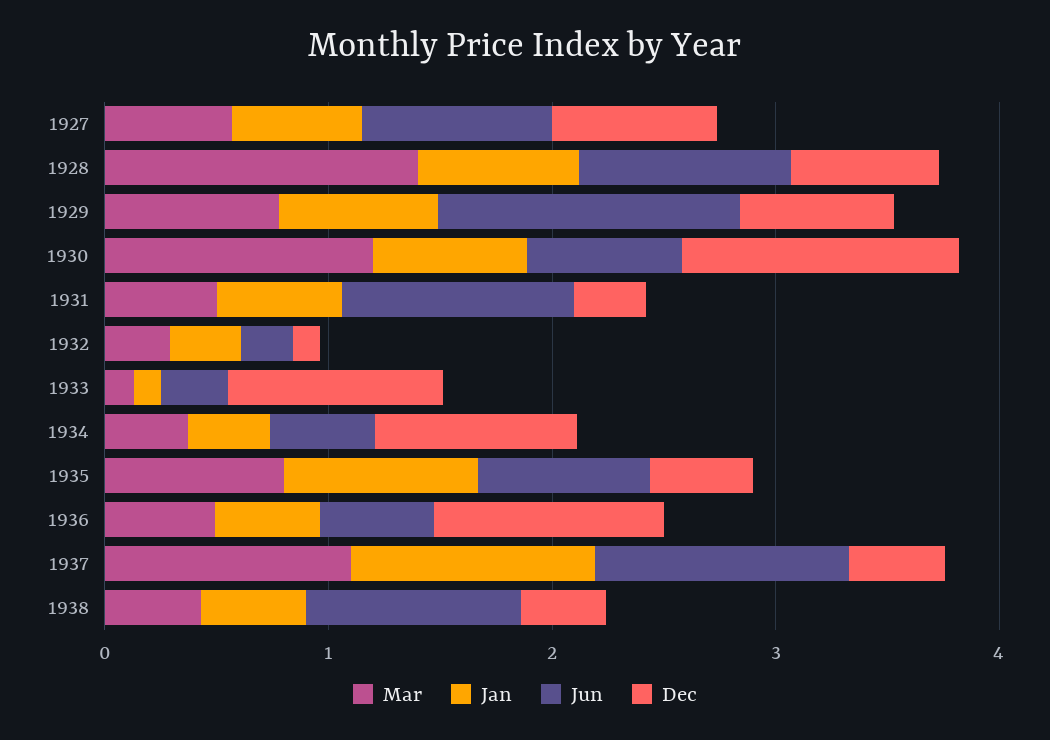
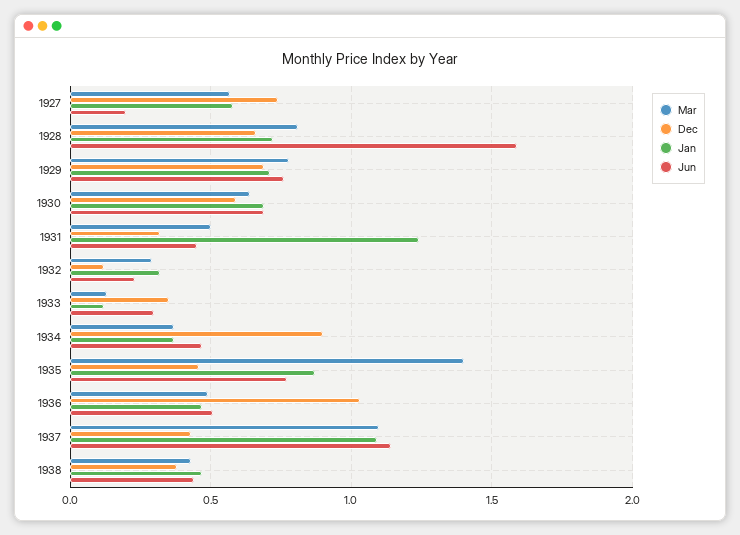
  {
    "Mar": {
      "1927": 0.55,
-     "1928": 1.4,
+     "1928": 0.8,
      "1929": 0.8,
-     "1930": 1.2,
+     "1930": 0.65,
      "1931": 0.5,
      "1932": 0.3,
      "1933": 0.15,
      "1934": 0.35,
-     "1935": 0.8,
+     "1935": 1.4,
      "1936": 0.5,
      "1937": 1.1,
      "1938": 0.45
    },
    "Jan": {
      "1927": 0.6,
      "1928": 0.7,
      "1929": 0.7,
      "1930": 0.7,
-     "1931": 0.6,
+     "1931": 1.25,
      "1932": 0.3,
      "1933": 0.1,
      "1934": 0.35,
      "1935": 0.85,
      "1936": 0.45,
      "1937": 1.1,
      "1938": 0.45
    },
    "Jun": {
-     "1927": 0.8,
+     "1927": 0.2,
-     "1928": 1,
+     "1928": 1.6,
-     "1929": 1.4,
+     "1929": 0.75,
      "1930": 0.7,
-     "1931": 1,
+     "1931": 0.45,
      "1932": 0.25,
      "1933": 0.3,
      "1934": 0.45,
      "1935": 0.75,
      "1936": 0.5,
      "1937": 1.15,
-     "1938": 1
+     "1938": 0.45
    },
    "Dec": {
      "1927": 0.75,
      "1928": 0.65,
      "1929": 0.7,
-     "1930": 1.2,
+     "1930": 0.6,
      "1931": 0.3,
      "1932": 0.1,
-     "1933": 1,
+     "1933": 0.35,
      "1934": 0.9,
      "1935": 0.45,
      "1936": 1.05,
      "1937": 0.45,
      "1938": 0.4
    }
  }

